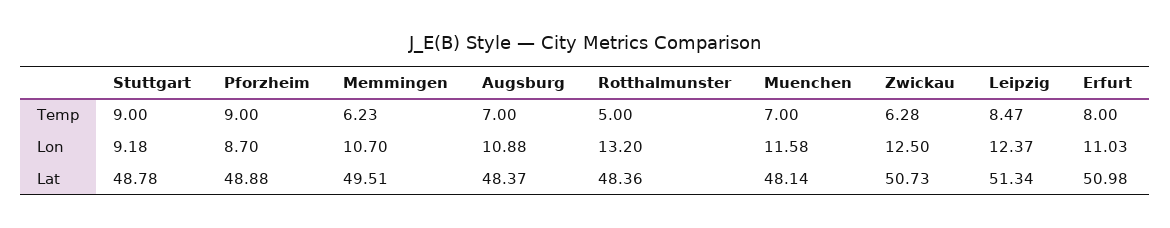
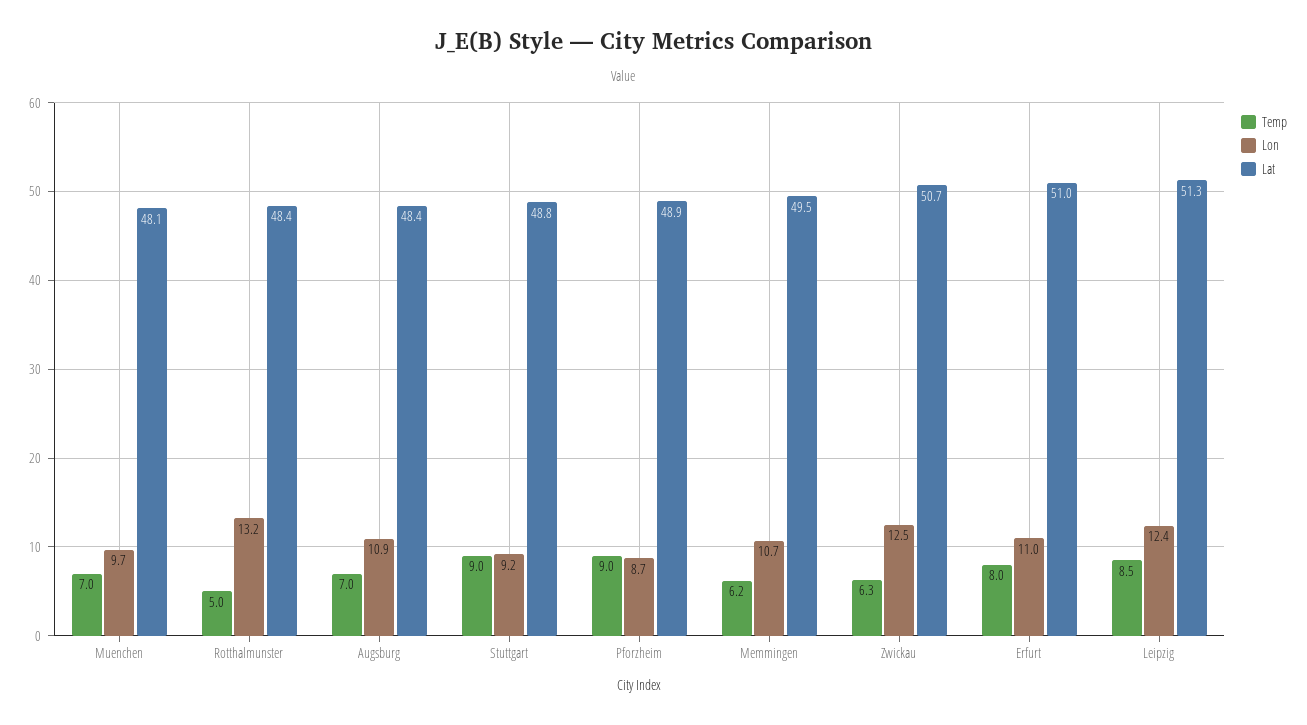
  {
    "Temp": {
      "Stuttgart": 9,
      "Pforzheim": 9,
      "Memmingen": 6.23,
      "Augsburg": 7,
      "Rotthalmunster": 5,
      "Muenchen": 7,
      "Zwickau": 6.28,
      "Leipzig": 8.47,
      "Erfurt": 8
    },
    "Lon": {
      "Stuttgart": 9.18,
      "Pforzheim": 8.7,
      "Memmingen": 10.7,
      "Augsburg": 10.88,
      "Rotthalmunster": 13.2,
-     "Muenchen": 11.58,
+     "Muenchen": 9.7,
      "Zwickau": 12.5,
      "Leipzig": 12.37,
      "Erfurt": 11.03
    },
    "Lat": {
      "Stuttgart": 48.78,
      "Pforzheim": 48.88,
      "Memmingen": 49.51,
      "Augsburg": 48.37,
      "Rotthalmunster": 48.36,
      "Muenchen": 48.14,
      "Zwickau": 50.73,
      "Leipzig": 51.34,
      "Erfurt": 50.98
    }
  }

